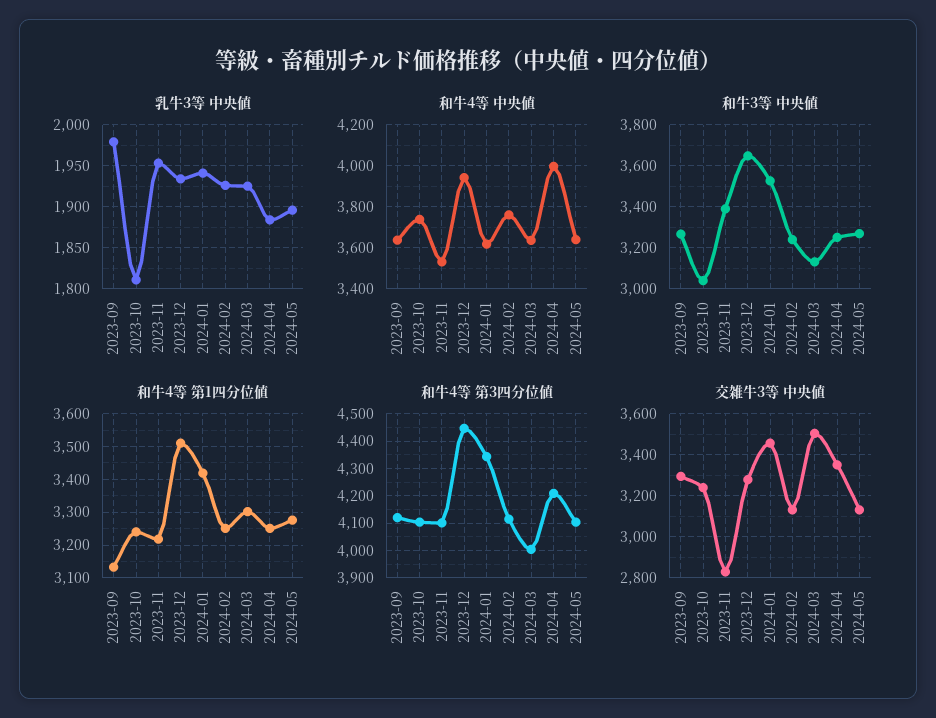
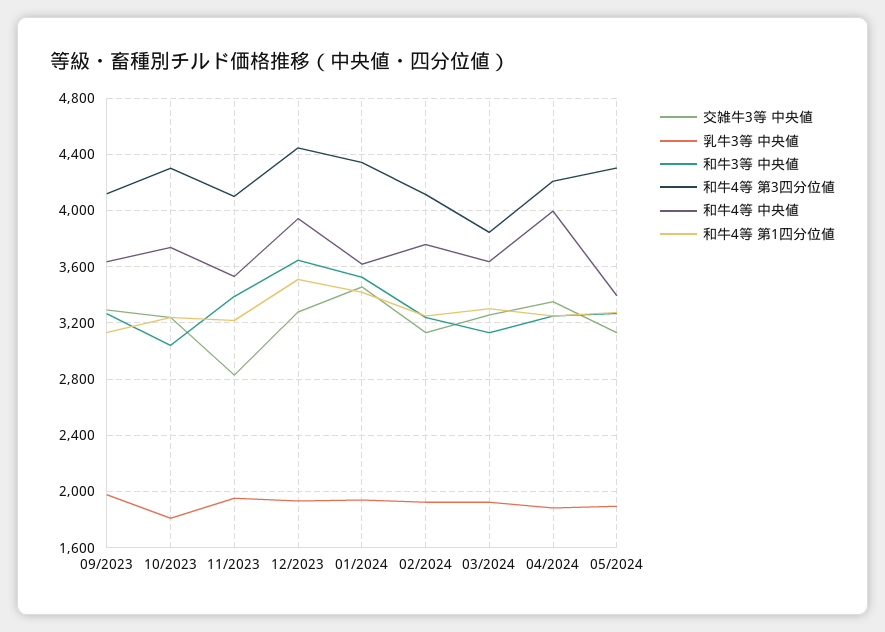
  {
    "乳牛3等 中央値": {
      "2023-09": 1980,
      "2023-10": 1810,
      "2023-11": 1950,
      "2023-12": 1930,
      "2024-01": 1940,
      "2024-02": 1930,
      "2024-03": 1930,
      "2024-04": 1880,
      "2024-05": 1900
    },
    "和牛4等 中央値": {
      "2023-09": 3650,
      "2023-10": 3750,
      "2023-11": 3550,
      "2023-12": 3950,
      "2024-01": 3600,
      "2024-02": 3750,
      "2024-03": 3650,
      "2024-04": 4000,
-     "2024-05": 3650
+     "2024-05": 3400
    },
    "和牛3等 中央値": {
      "2023-09": 3250,
      "2023-10": 3050,
      "2023-11": 3400,
      "2023-12": 3650,
      "2024-01": 3550,
      "2024-02": 3250,
      "2024-03": 3150,
      "2024-04": 3250,
      "2024-05": 3250
    },
    "和牛4等 第1四分位値": {
      "2023-09": 3140,
      "2023-10": 3240,
      "2023-11": 3220,
      "2023-12": 3520,
      "2024-01": 3420,
      "2024-02": 3260,
      "2024-03": 3300,
      "2024-04": 3260,
      "2024-05": 3280
    },
    "和牛4等 第3四分位値": {
      "2023-09": 4125,
-     "2023-10": 4100,
+     "2023-10": 4300,
      "2023-11": 4100,
      "2023-12": 4450,
      "2024-01": 4350,
      "2024-02": 4125,
-     "2024-03": 4000,
+     "2024-03": 3850,
      "2024-04": 4200,
-     "2024-05": 4100
+     "2024-05": 4300
    },
    "交雑牛3等 中央値": {
      "2023-09": 3300,
      "2023-10": 3250,
      "2023-11": 2850,
      "2023-12": 3300,
      "2024-01": 3450,
      "2024-02": 3150,
-     "2024-03": 3500,
+     "2024-03": 3250,
      "2024-04": 3350,
      "2024-05": 3150
    }
  }

